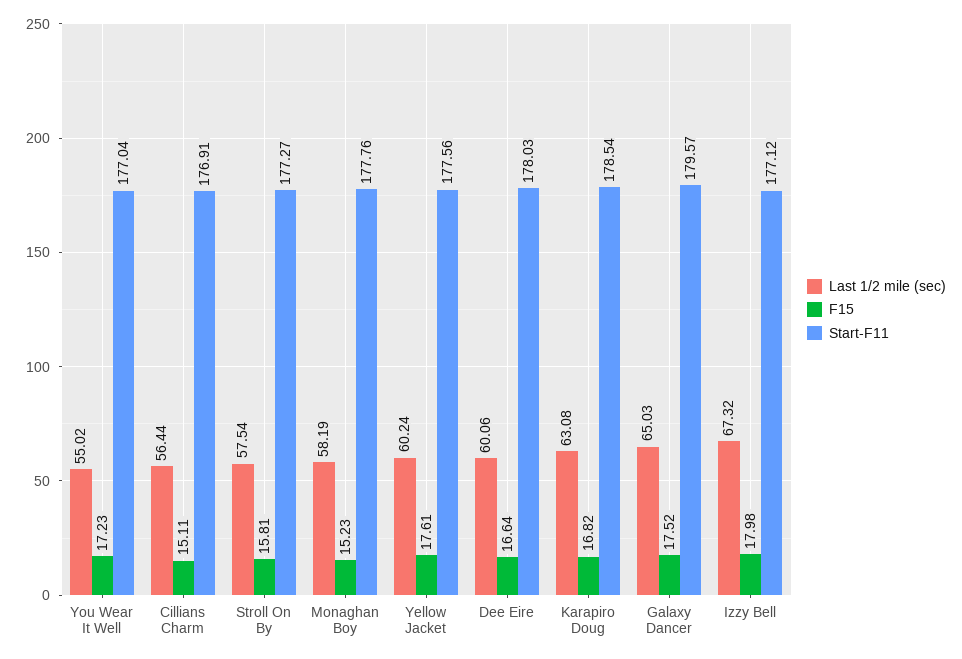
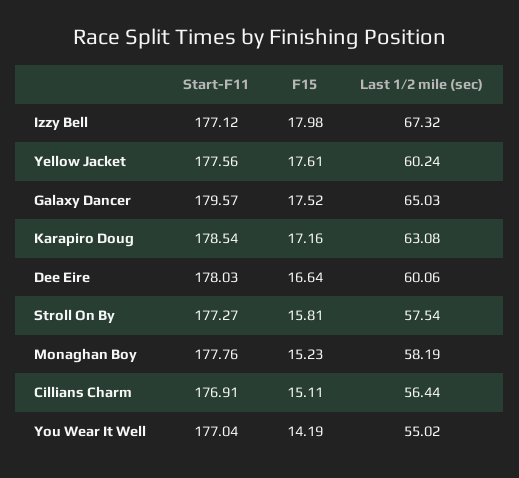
  {
    "Last 1/2 mile (sec)": {
      "You Wear It Well": 55.02,
      "Cillians Charm": 56.44,
      "Stroll On By": 57.54,
      "Monaghan Boy": 58.19,
      "Yellow Jacket": 60.24,
      "Dee Eire": 60.06,
      "Karapiro Doug": 63.08,
      "Galaxy Dancer": 65.03,
      "Izzy Bell": 67.32
    },
    "F15": {
-     "You Wear It Well": 17.23,
+     "You Wear It Well": 14.19,
      "Cillians Charm": 15.11,
      "Stroll On By": 15.81,
      "Monaghan Boy": 15.23,
      "Yellow Jacket": 17.61,
      "Dee Eire": 16.64,
-     "Karapiro Doug": 16.82,
+     "Karapiro Doug": 17.16,
      "Galaxy Dancer": 17.52,
      "Izzy Bell": 17.98
    },
    "Start-F11": {
      "You Wear It Well": 177.04,
      "Cillians Charm": 176.91,
      "Stroll On By": 177.27,
      "Monaghan Boy": 177.76,
      "Yellow Jacket": 177.56,
      "Dee Eire": 178.03,
      "Karapiro Doug": 178.54,
      "Galaxy Dancer": 179.57,
      "Izzy Bell": 177.12
    }
  }

